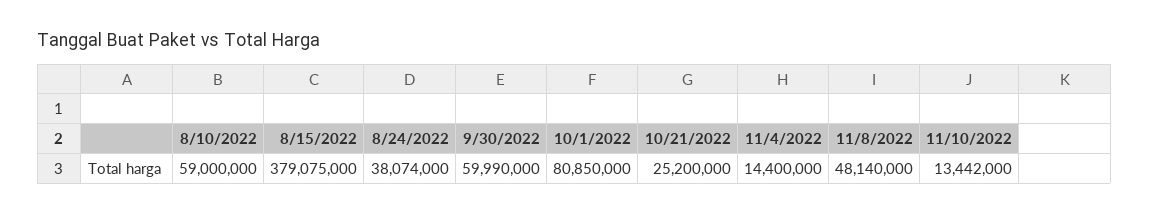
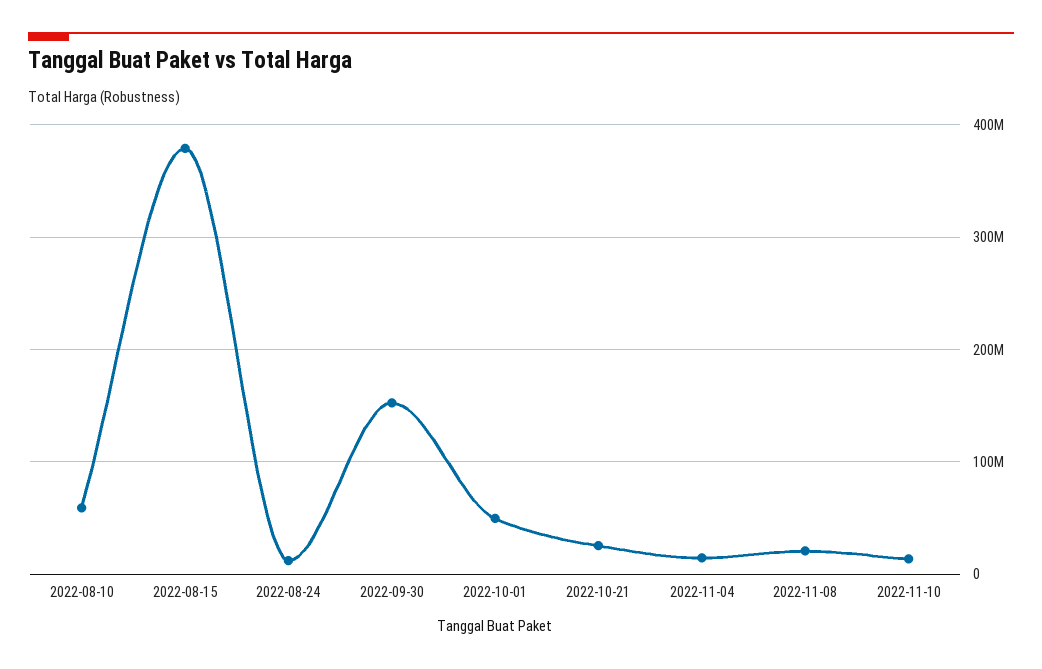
  {
    "8/10/2022": 59000000,
    "8/15/2022": 379075000,
-   "8/24/2022": 38074000,
+   "8/24/2022": 10000000,
-   "9/30/2022": 59990000,
+   "9/30/2022": 150000000,
-   "10/1/2022": 80850000,
+   "10/1/2022": 50000000,
    "10/21/2022": 25200000,
    "11/4/2022": 14400000,
-   "11/8/2022": 48140000,
+   "11/8/2022": 20000000,
    "11/10/2022": 13442000
  }

